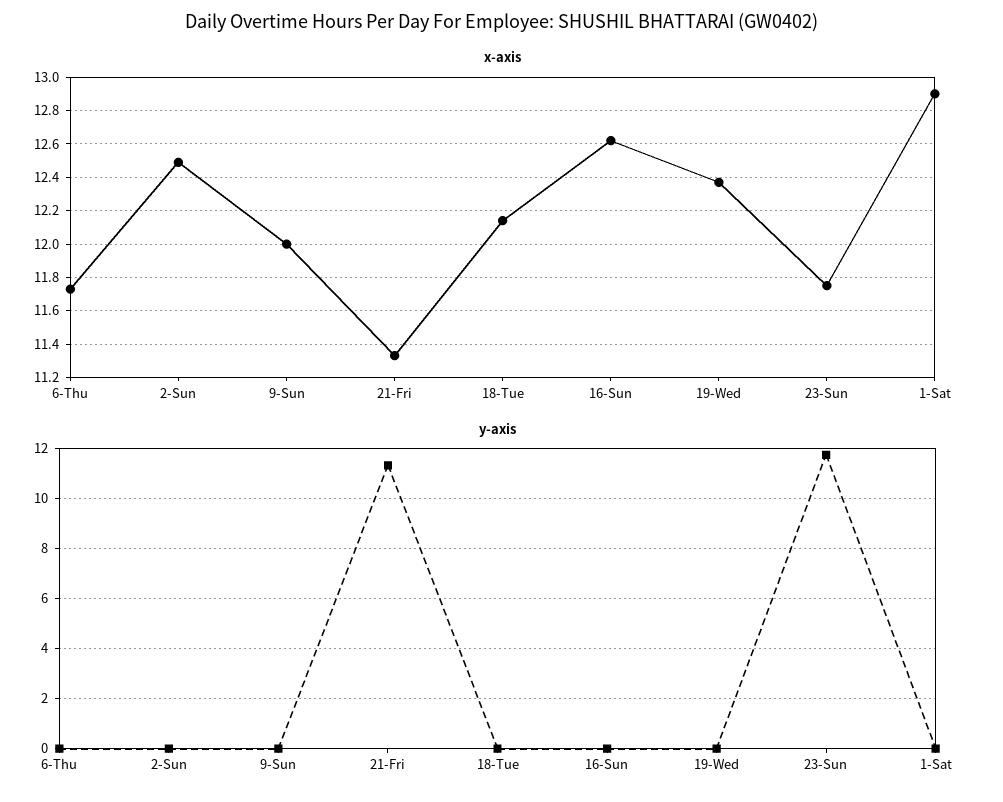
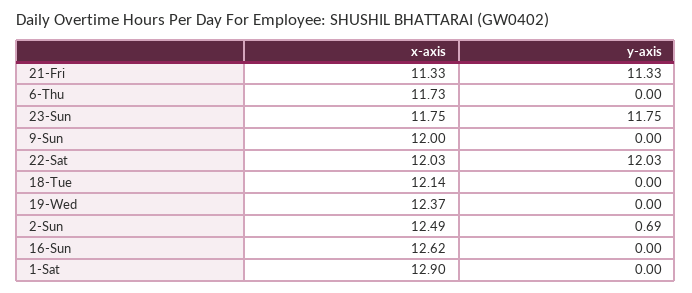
  {
    "x-axis": {
      "6-Thu": 11.73,
      "2-Sun": 12.49,
      "9-Sun": 12,
      "21-Fri": 11.33,
      "18-Tue": 12.14,
      "16-Sun": 12.62,
      "19-Wed": 12.37,
      "23-Sun": 11.75,
-     "1-Sat": 12.9
+     "1-Sat": 12.9,
+     "22-Sat": 12.03
    },
    "y-axis": {
      "6-Thu": 0,
-     "2-Sun": 0,
+     "2-Sun": 0.69,
      "9-Sun": 0,
      "21-Fri": 11.33,
      "18-Tue": 0,
      "16-Sun": 0,
      "19-Wed": 0,
      "23-Sun": 11.75,
-     "1-Sat": 0
+     "1-Sat": 0,
+     "22-Sat": 12.03
    }
  }

